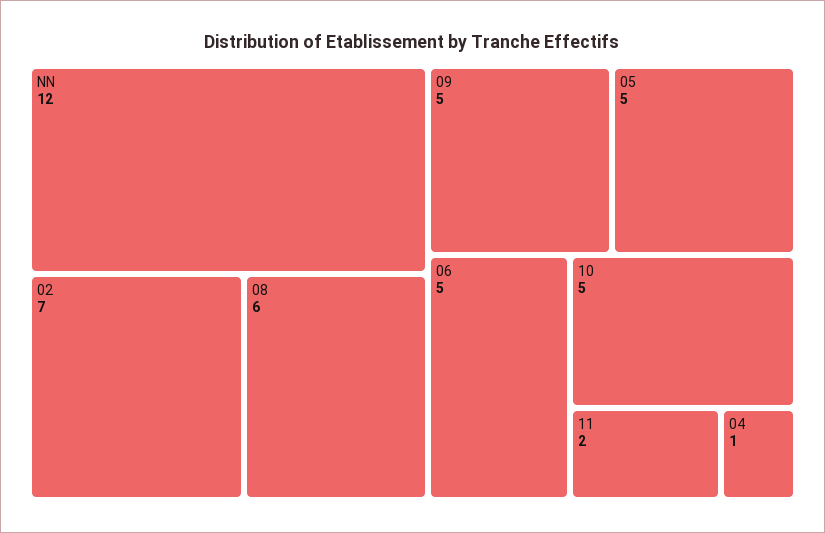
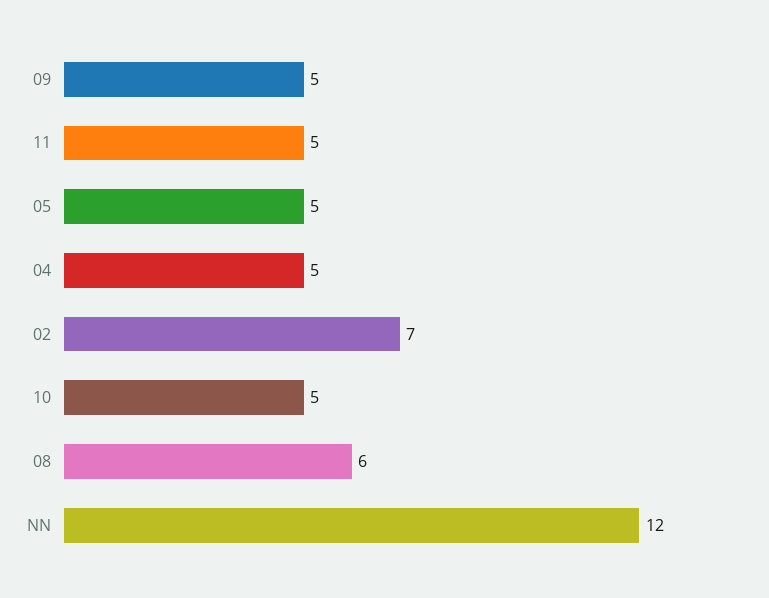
  {
    "NN": 12,
    "02": 7,
    "08": 6,
    "09": 5,
    "05": 5,
-   "06": 5,
    "10": 5,
-   "11": 2,
+   "11": 5,
-   "04": 1
+   "04": 5
  }

